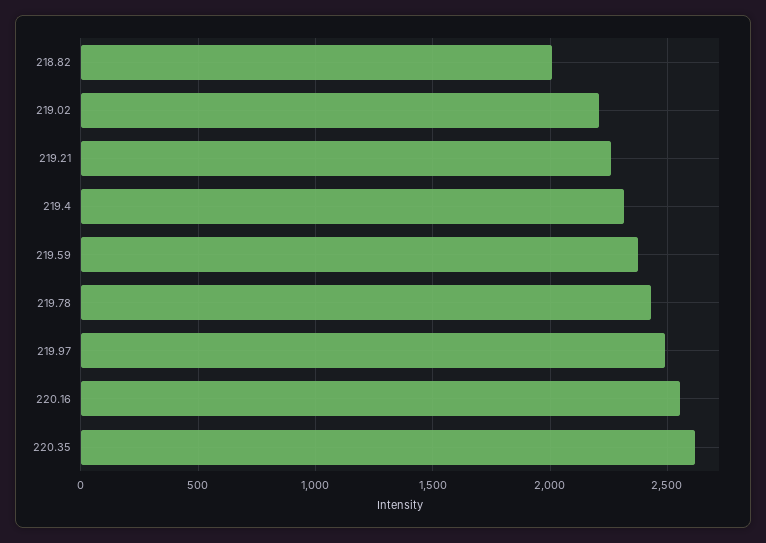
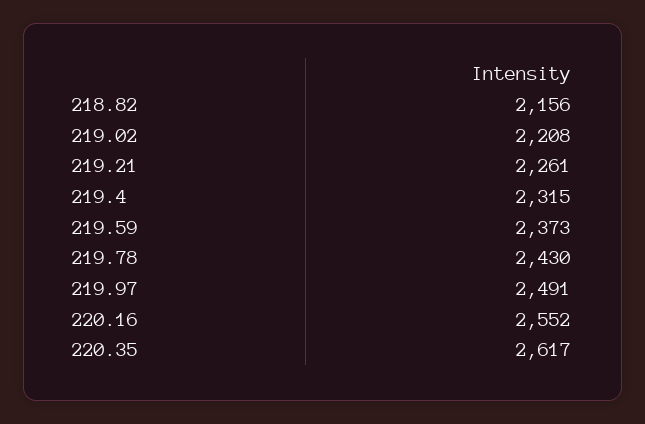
  {
-   "218.82": 2000,
+   "218.82": 2156,
    "219.02": 2208,
    "219.21": 2261,
    "219.4": 2315,
    "219.59": 2373,
    "219.78": 2430,
    "219.97": 2491,
    "220.16": 2552,
    "220.35": 2617
  }

